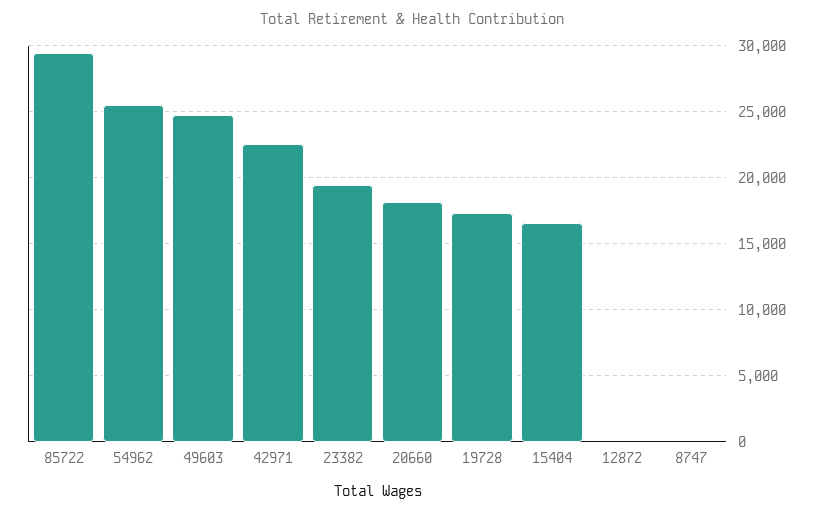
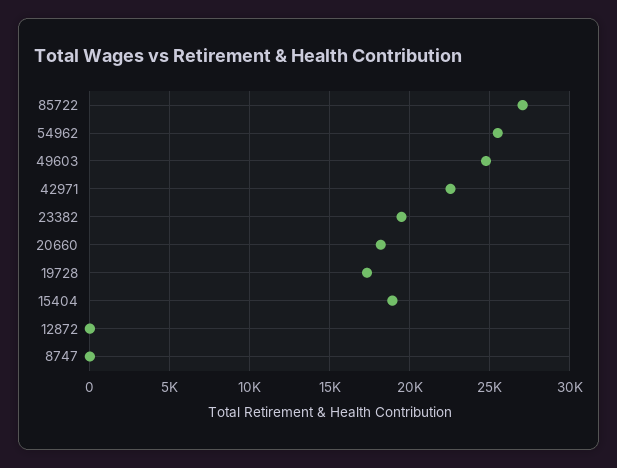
  {
-   "85722": 29500,
+   "85722": 27000,
    "54962": 25500,
    "49603": 25000,
    "42971": 22500,
    "23382": 19500,
    "20660": 18000,
    "19728": 17500,
-   "15404": 16500,
+   "15404": 19000,
    "12872": 0,
    "8747": 0
  }

